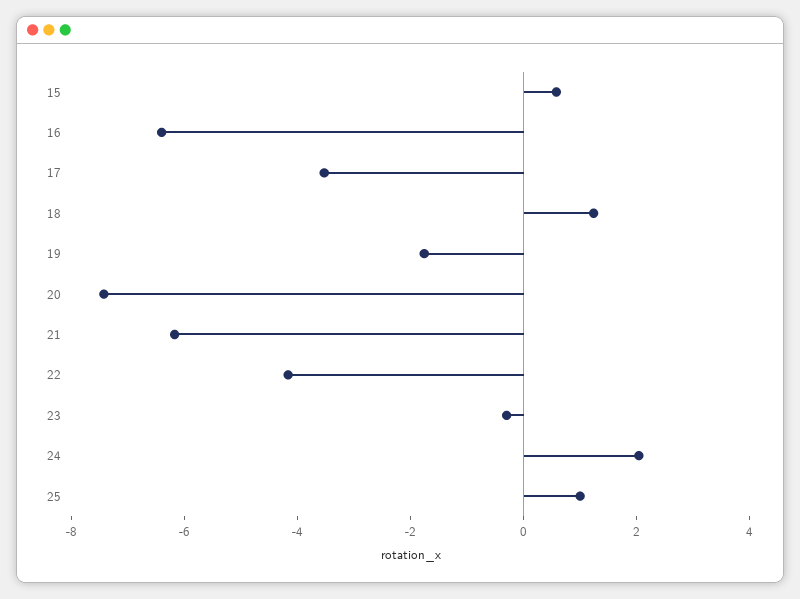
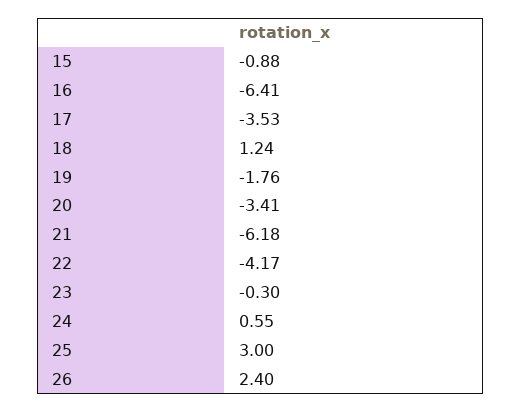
  {
-   "15": 0.5,
+   "15": -0.88,
    "16": -6.41,
    "17": -3.53,
    "18": 1.24,
    "19": -1.76,
-   "20": -7.5,
+   "20": -3.41,
    "21": -6.18,
    "22": -4.17,
    "23": -0.3,
-   "24": 2,
+   "24": 0.55,
-   "25": 1
+   "25": 3,
+   "26": 2.4
  }

